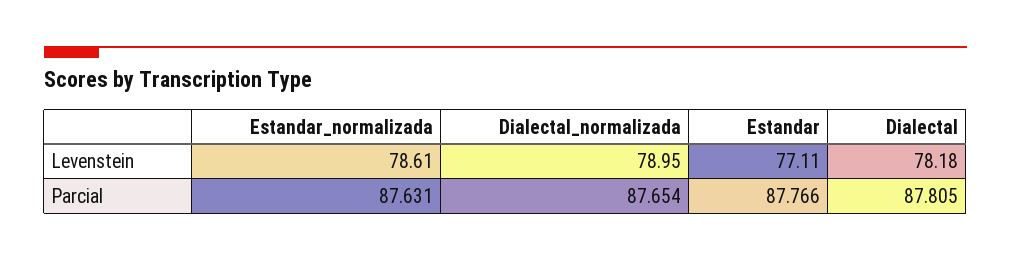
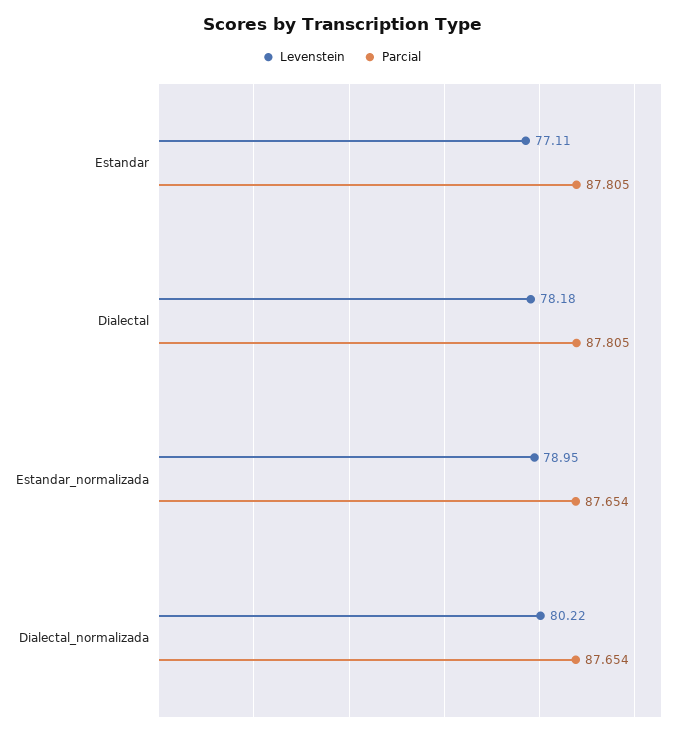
  {
    "Levenstein": {
-     "Estandar_normalizada": 78.61,
+     "Estandar_normalizada": 78.95,
-     "Dialectal_normalizada": 78.95,
+     "Dialectal_normalizada": 80.22,
      "Estandar": 77.11,
      "Dialectal": 78.18
    },
    "Parcial": {
-     "Estandar_normalizada": 87.631,
+     "Estandar_normalizada": 87.654,
      "Dialectal_normalizada": 87.654,
-     "Estandar": 87.766,
+     "Estandar": 87.805,
      "Dialectal": 87.805
    }
  }

